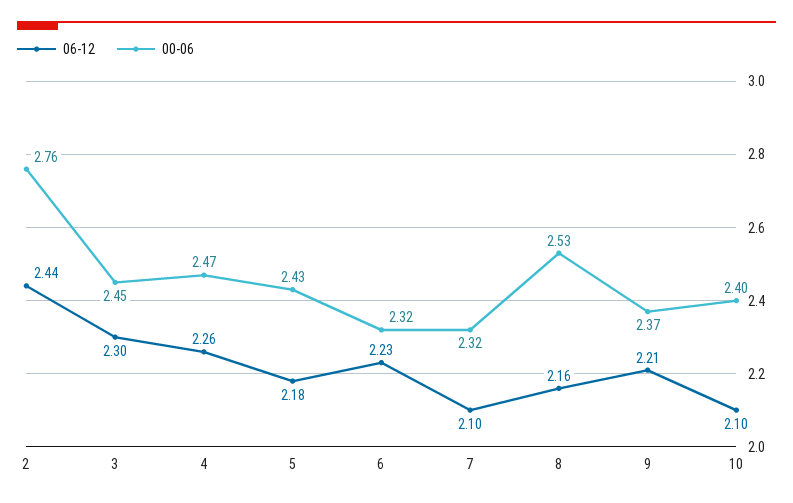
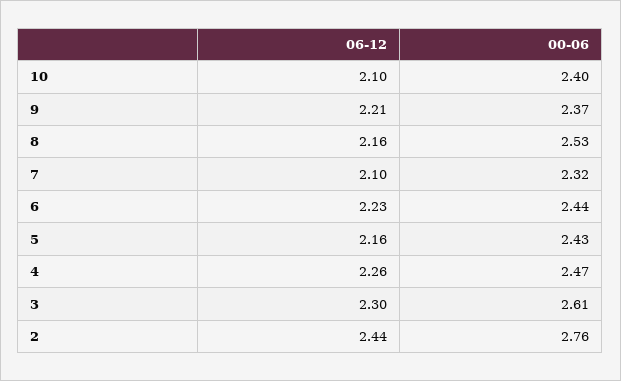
  {
    "06-12": {
      "2": 2.44,
      "3": 2.3,
      "4": 2.26,
-     "5": 2.18,
+     "5": 2.16,
      "6": 2.23,
      "7": 2.1,
      "8": 2.16,
      "9": 2.21,
      "10": 2.1
    },
    "00-06": {
      "2": 2.76,
-     "3": 2.45,
+     "3": 2.61,
      "4": 2.47,
      "5": 2.43,
-     "6": 2.32,
+     "6": 2.44,
      "7": 2.32,
      "8": 2.53,
      "9": 2.37,
      "10": 2.4
    }
  }

